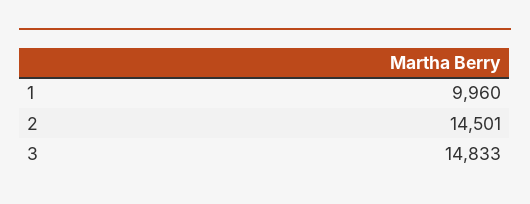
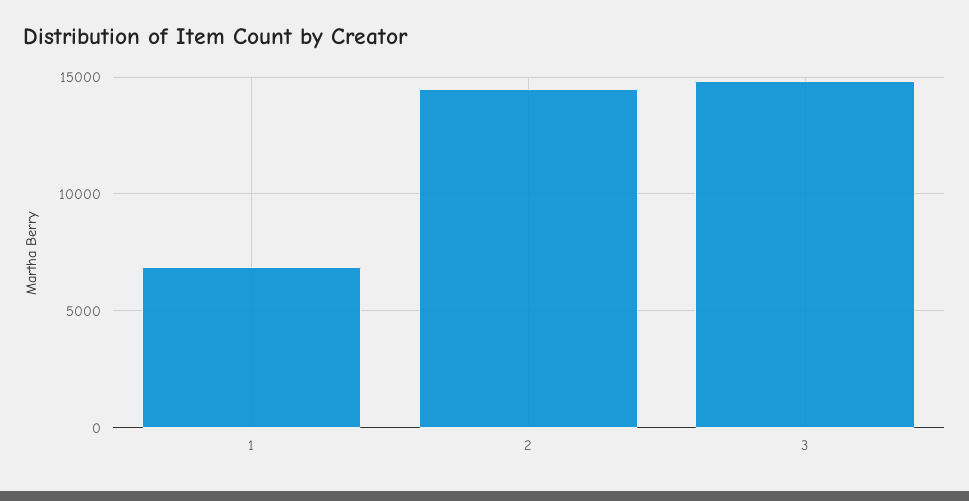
  {
-   "1": 9960,
+   "1": 7000,
    "2": 14501,
    "3": 14833
  }

